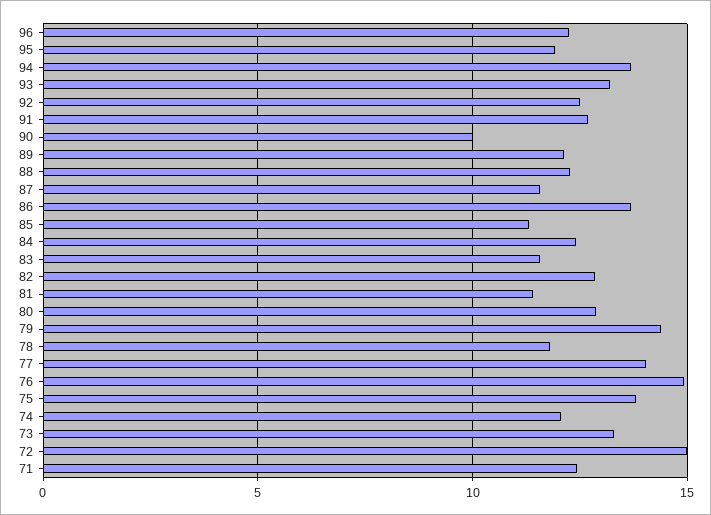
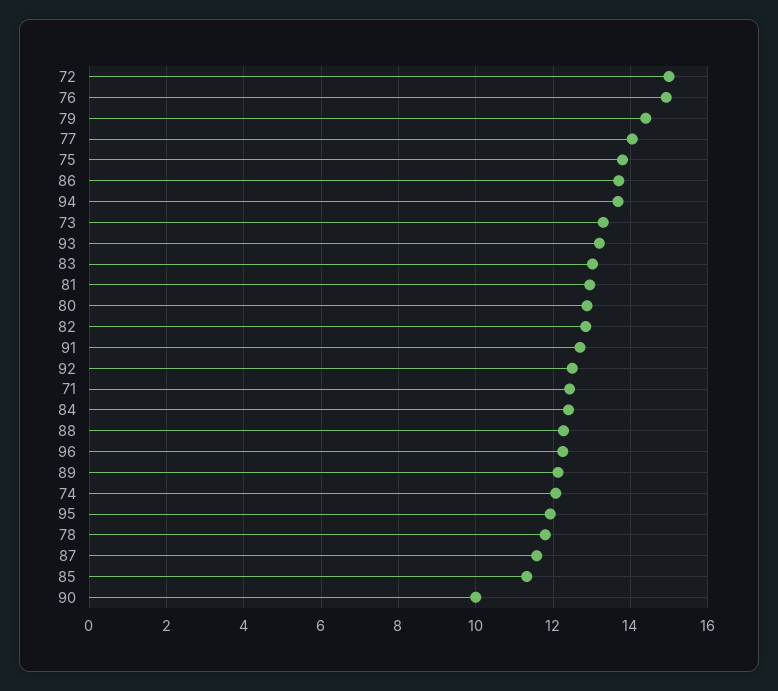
  {
    "96": 12.2,
    "95": 12,
    "94": 13.6,
    "93": 13.2,
    "92": 12.6,
    "91": 12.8,
    "90": 10,
    "89": 12.2,
    "88": 12.2,
    "87": 11.6,
    "86": 13.8,
    "85": 11.4,
    "84": 12.4,
-   "83": 11.5,
+   "83": 13,
    "82": 12.8,
-   "81": 11.5,
+   "81": 13,
    "80": 12.8,
    "79": 14.4,
    "78": 11.8,
    "77": 14,
    "76": 15,
    "75": 13.8,
    "74": 12,
    "73": 13.4,
    "72": 15,
    "71": 12.4
  }

